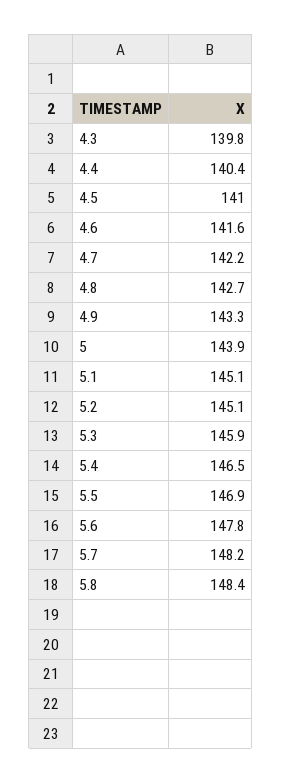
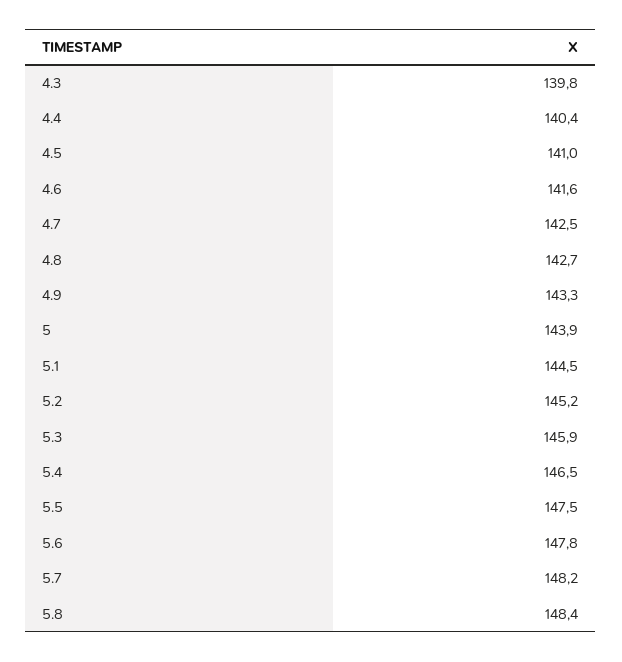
  {
    "4.3": 139.8,
    "4.4": 140.4,
    "4.5": 141,
    "4.6": 141.6,
-   "4.7": 142.2,
+   "4.7": 142.5,
    "4.8": 142.7,
    "4.9": 143.3,
    "5": 143.9,
-   "5.1": 145.1,
+   "5.1": 144.5,
-   "5.2": 145.1,
+   "5.2": 145.2,
    "5.3": 145.9,
    "5.4": 146.5,
-   "5.5": 146.9,
+   "5.5": 147.5,
    "5.6": 147.8,
    "5.7": 148.2,
    "5.8": 148.4
  }

